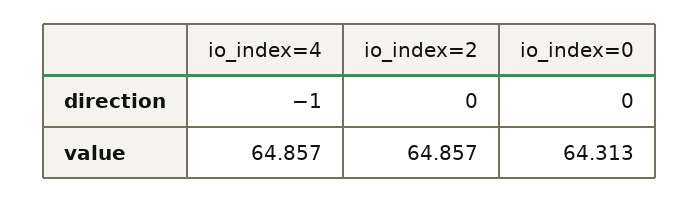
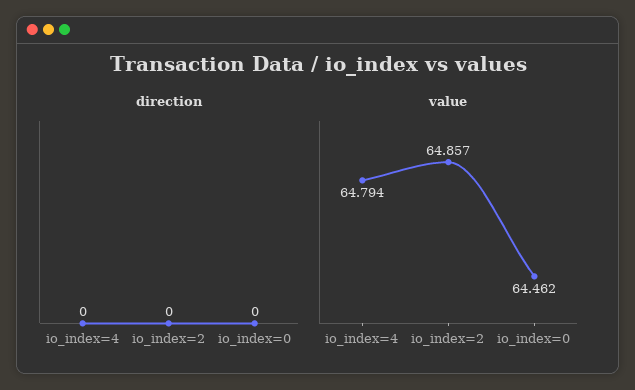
  {
    "direction": {
-     "io_index=4": -1,
+     "io_index=4": 0,
      "io_index=2": 0,
      "io_index=0": 0
    },
    "value": {
-     "io_index=4": 64.857,
+     "io_index=4": 64.794,
      "io_index=2": 64.857,
-     "io_index=0": 64.313
+     "io_index=0": 64.462
    }
  }

